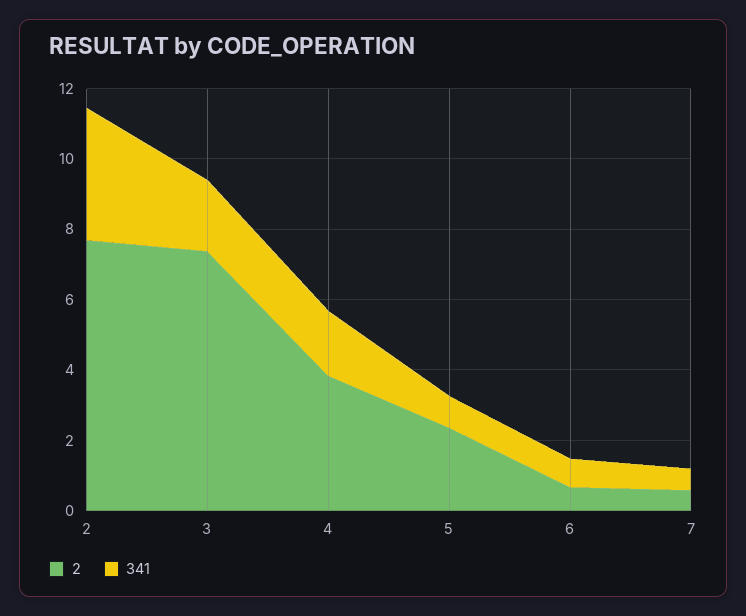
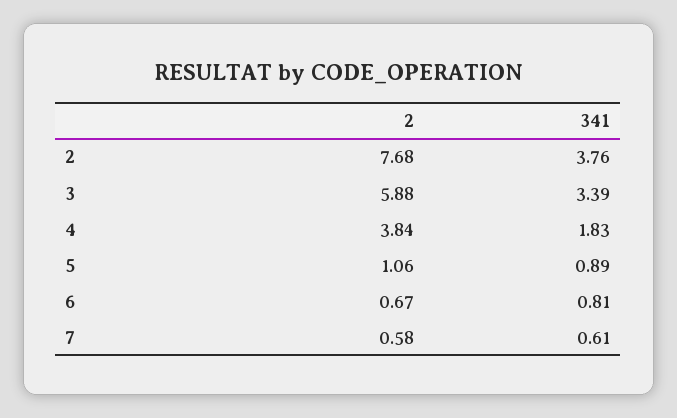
  {
    "2": {
      "2": 7.68,
-     "3": 7.5,
+     "3": 5.88,
      "4": 3.84,
-     "5": 2.5,
+     "5": 1.06,
      "6": 0.67,
      "7": 0.58
    },
    "341": {
      "2": 3.76,
-     "3": 2,
+     "3": 3.39,
      "4": 1.83,
      "5": 0.89,
      "6": 0.81,
      "7": 0.61
    }
  }

